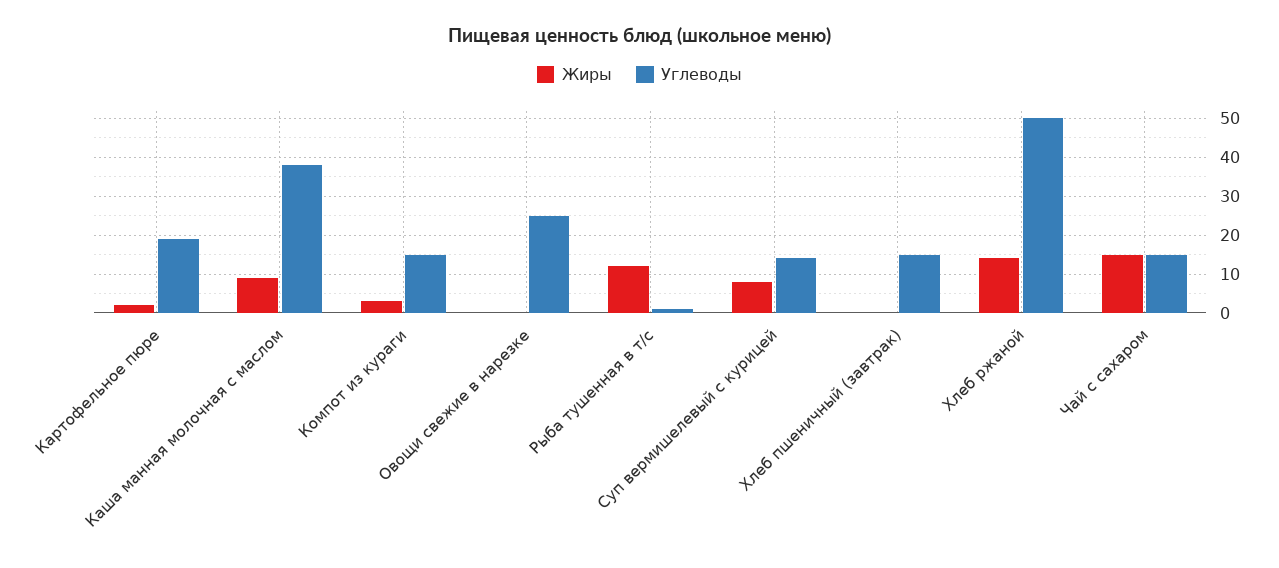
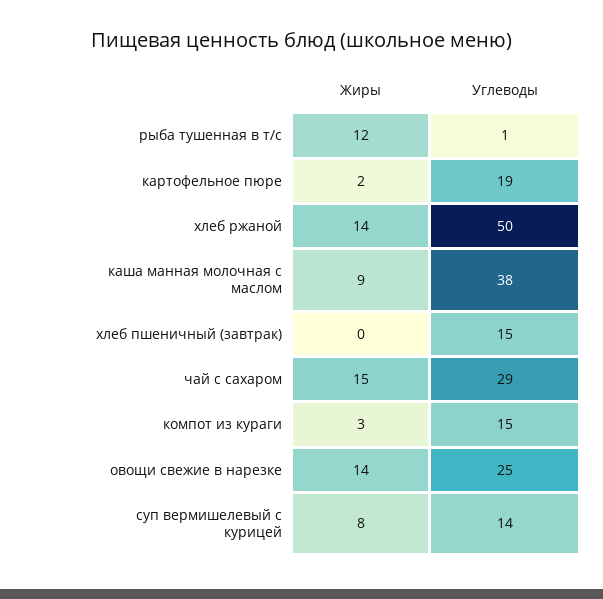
  {
    "Жиры": {
      "Картофельное пюре": 2,
      "Каша манная молочная с маслом": 9,
      "Компот из кураги": 3,
-     "Овощи свежие в нарезке": 0,
+     "Овощи свежие в нарезке": 14,
      "Рыба тушенная в т/с": 12,
      "Суп вермишелевый с курицей": 8,
      "Хлеб пшеничный (завтрак)": 0,
      "Хлеб ржаной": 14,
      "Чай с сахаром": 15
    },
    "Углеводы": {
      "Картофельное пюре": 19,
      "Каша манная молочная с маслом": 38,
      "Компот из кураги": 15,
      "Овощи свежие в нарезке": 25,
      "Рыба тушенная в т/с": 1,
      "Суп вермишелевый с курицей": 14,
      "Хлеб пшеничный (завтрак)": 15,
      "Хлеб ржаной": 50,
-     "Чай с сахаром": 15
+     "Чай с сахаром": 29
    }
  }

